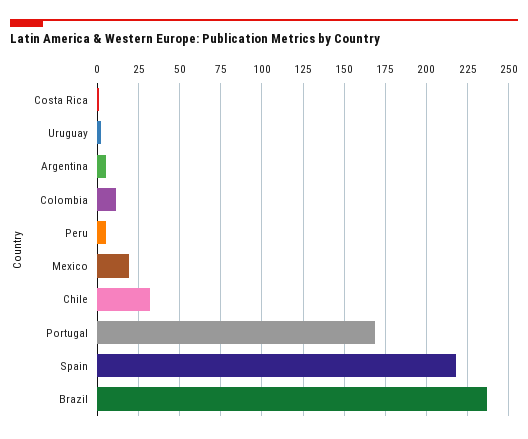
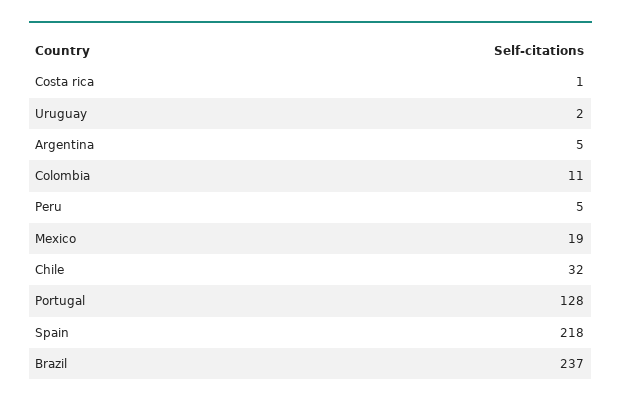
  {
    "Costa Rica": 1,
    "Uruguay": 2,
    "Argentina": 5,
    "Colombia": 11,
    "Peru": 5,
    "Mexico": 19,
    "Chile": 32,
-   "Portugal": 170,
+   "Portugal": 128,
    "Spain": 218,
    "Brazil": 237
  }

